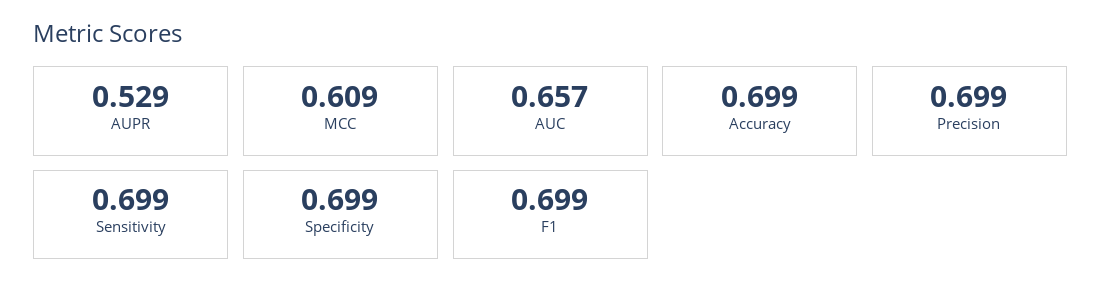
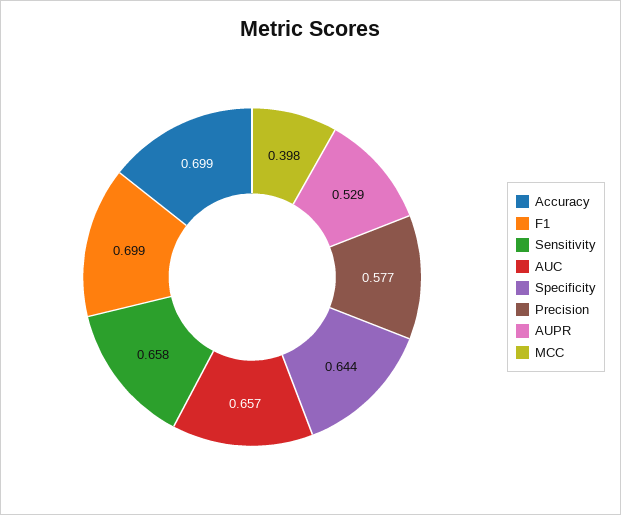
  {
    "AUPR": 0.529,
-   "MCC": 0.609,
+   "MCC": 0.398,
    "AUC": 0.657,
    "Accuracy": 0.699,
-   "Precision": 0.699,
+   "Precision": 0.577,
-   "Sensitivity": 0.699,
+   "Sensitivity": 0.658,
-   "Specificity": 0.699,
+   "Specificity": 0.644,
    "F1": 0.699
  }

